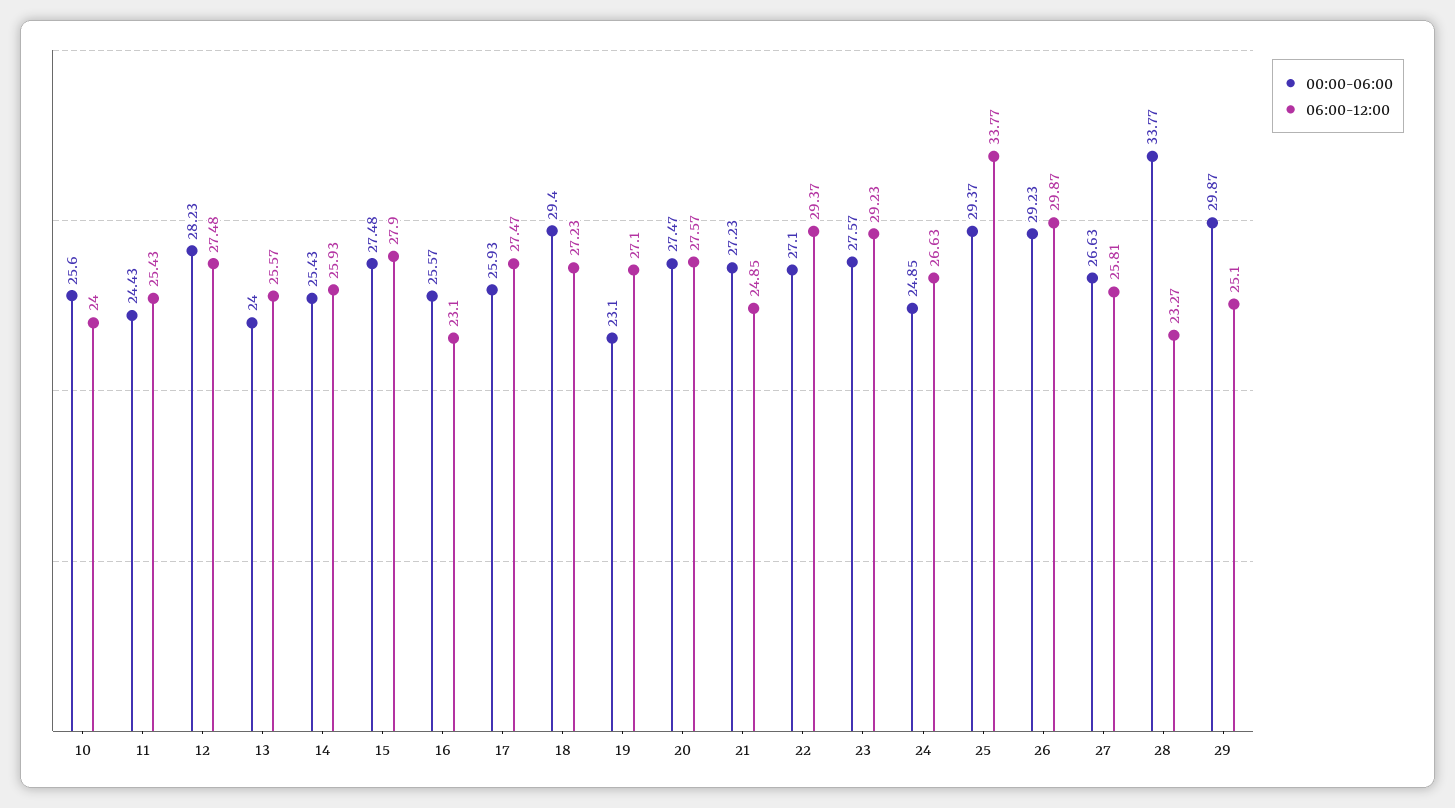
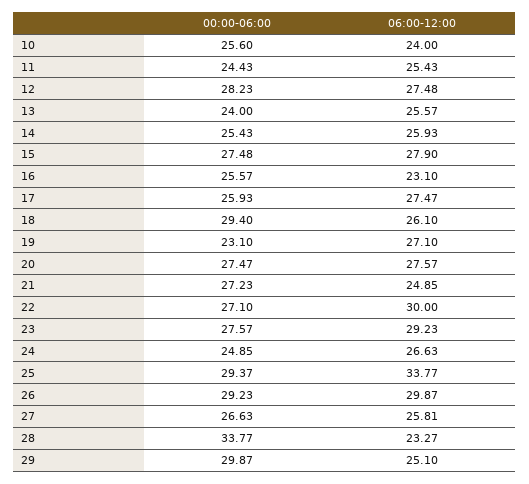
  {
    "00:00-06:00": {
      "10": 25.6,
      "11": 24.43,
      "12": 28.23,
      "13": 24,
      "14": 25.43,
      "15": 27.48,
      "16": 25.57,
      "17": 25.93,
      "18": 29.4,
      "19": 23.1,
      "20": 27.47,
      "21": 27.23,
      "22": 27.1,
      "23": 27.57,
      "24": 24.85,
      "25": 29.37,
      "26": 29.23,
      "27": 26.63,
      "28": 33.77,
      "29": 29.87
    },
    "06:00-12:00": {
      "10": 24,
      "11": 25.43,
      "12": 27.48,
      "13": 25.57,
      "14": 25.93,
      "15": 27.9,
      "16": 23.1,
      "17": 27.47,
-     "18": 27.23,
+     "18": 26.1,
      "19": 27.1,
      "20": 27.57,
      "21": 24.85,
-     "22": 29.37,
+     "22": 30,
      "23": 29.23,
      "24": 26.63,
      "25": 33.77,
      "26": 29.87,
      "27": 25.81,
      "28": 23.27,
      "29": 25.1
    }
  }

